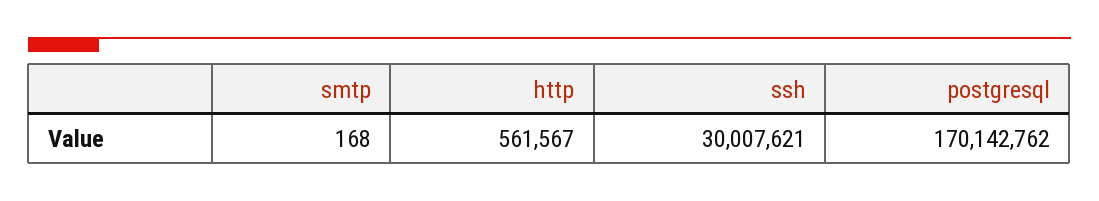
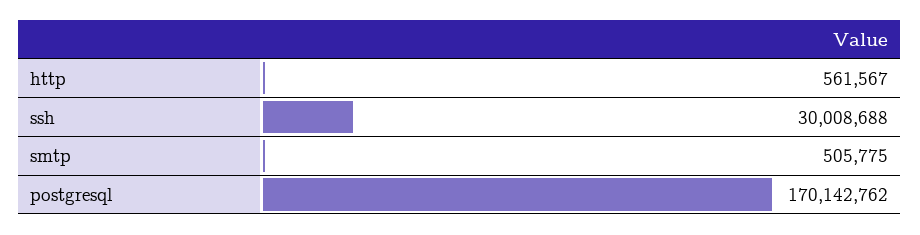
  {
-   "smtp": 168,
+   "smtp": 505775,
    "http": 561567,
-   "ssh": 30007621,
+   "ssh": 30008688,
    "postgresql": 170142762
  }

